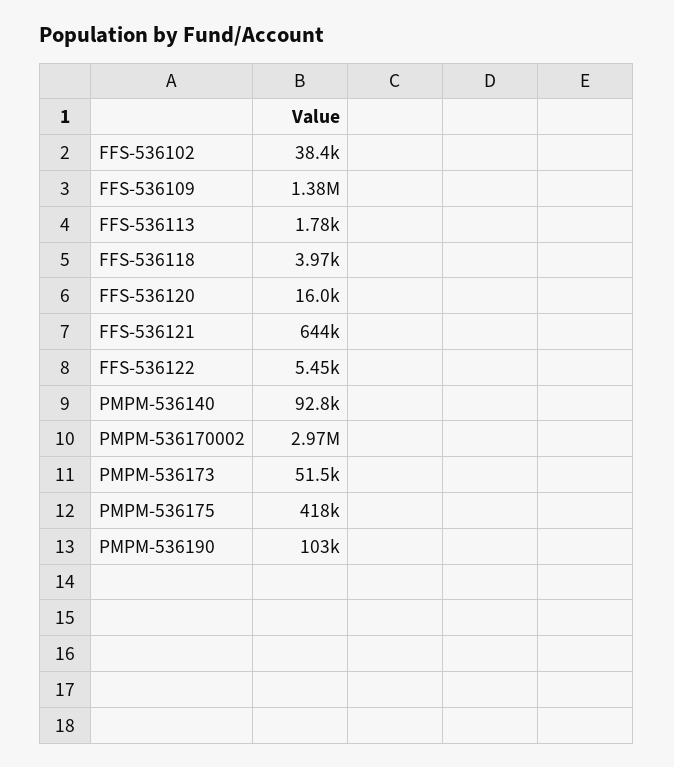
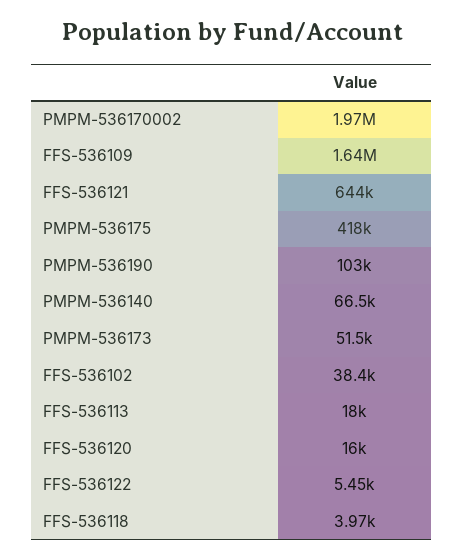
  {
    "FFS-536102": 38400,
-   "FFS-536109": 1380000,
+   "FFS-536109": 1640000,
-   "FFS-536113": 1780,
+   "FFS-536113": 18000,
    "FFS-536118": 3970,
    "FFS-536120": 16000,
    "FFS-536121": 644000,
    "FFS-536122": 5450,
-   "PMPM-536140": 92800,
+   "PMPM-536140": 66500,
-   "PMPM-536170002": 2970000,
+   "PMPM-536170002": 1970000,
    "PMPM-536173": 51500,
    "PMPM-536175": 418000,
    "PMPM-536190": 103000
  }

